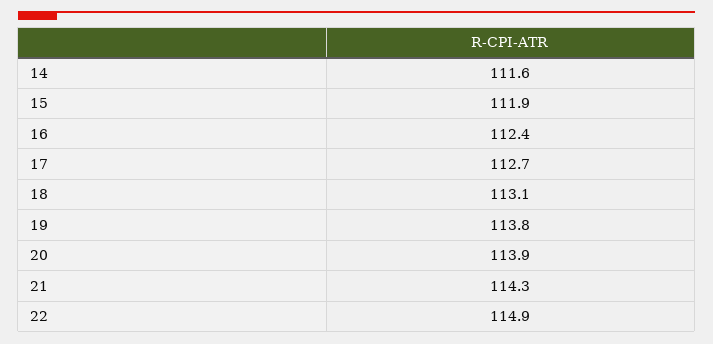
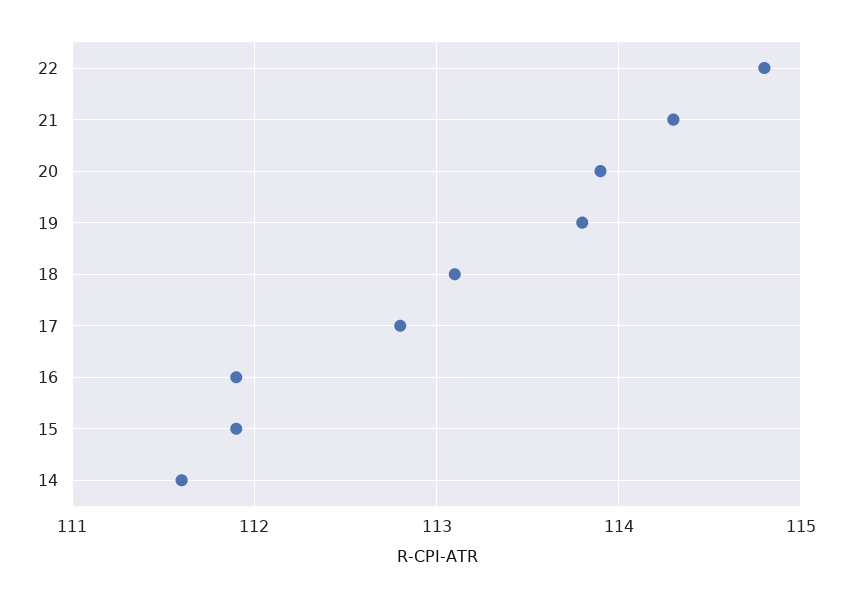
  {
    "14": 111.6,
    "15": 111.9,
-   "16": 112.4,
+   "16": 111.9,
-   "17": 112.7,
+   "17": 112.8,
    "18": 113.1,
    "19": 113.8,
    "20": 113.9,
    "21": 114.3,
-   "22": 114.9
+   "22": 114.8
  }

